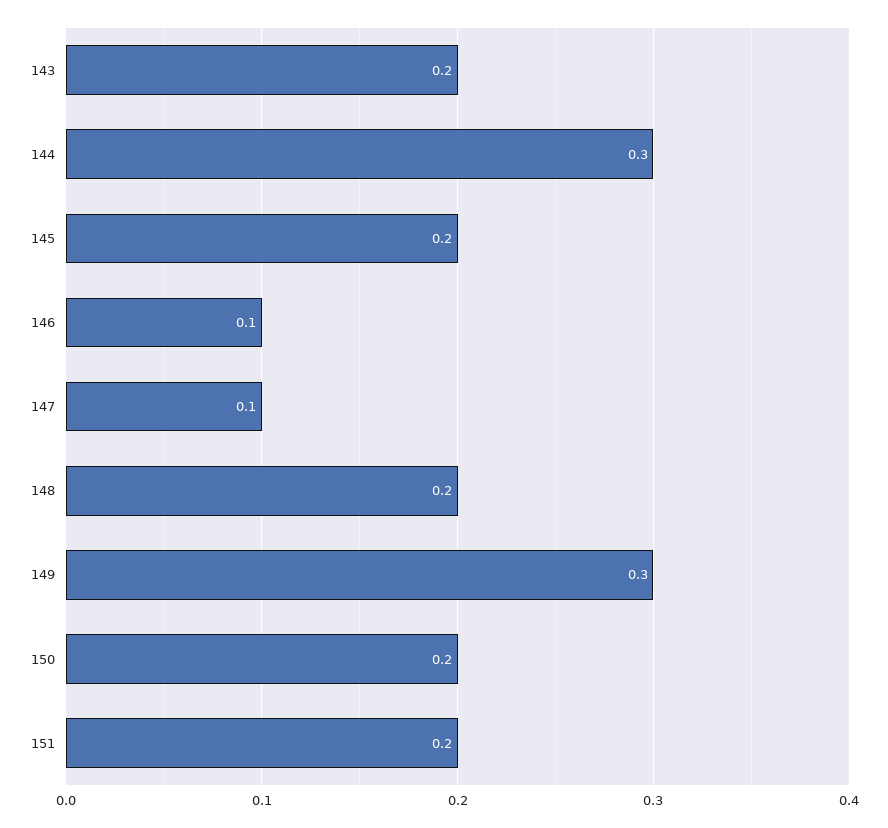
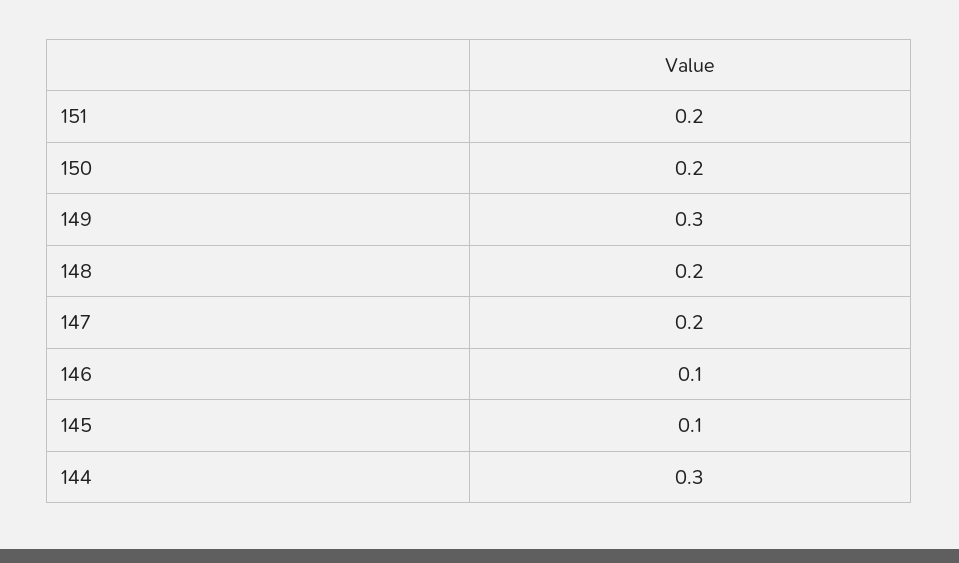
  {
-   "143": 0.2,
    "144": 0.3,
-   "145": 0.2,
+   "145": 0.1,
    "146": 0.1,
-   "147": 0.1,
+   "147": 0.2,
    "148": 0.2,
    "149": 0.3,
    "150": 0.2,
    "151": 0.2
  }

